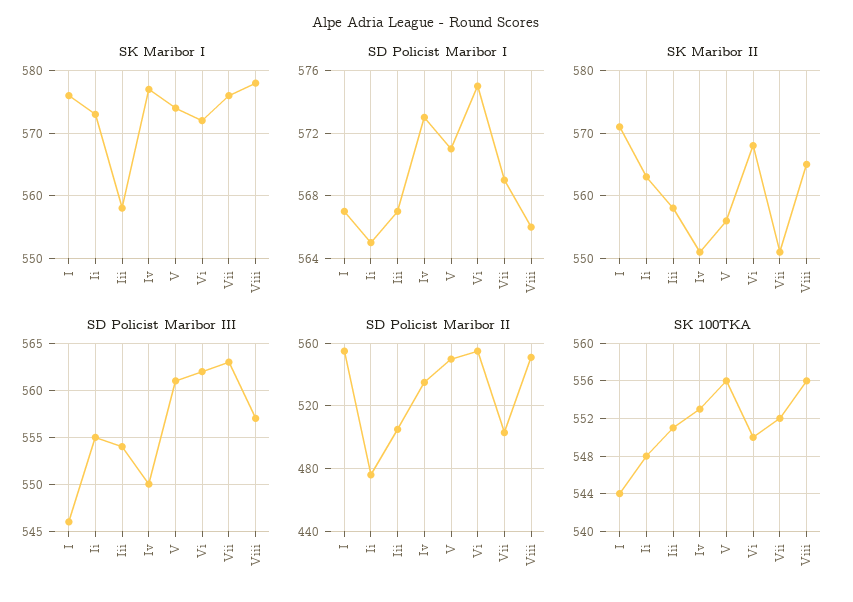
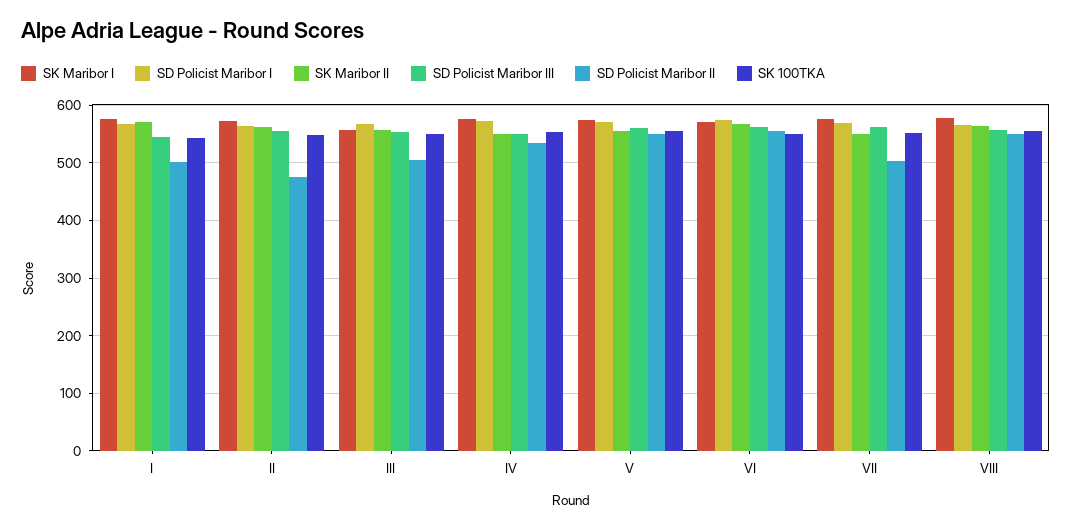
  {
    "SK Maribor I": {
      "I": 576,
      "Ii": 573,
      "Iii": 558,
      "Iv": 577,
      "V": 574,
      "Vi": 572,
      "Vii": 576,
      "Viii": 578
    },
    "SD Policist Maribor I": {
      "I": 567,
      "Ii": 565,
      "Iii": 567,
      "Iv": 573,
      "V": 571,
      "Vi": 575,
      "Vii": 569,
      "Viii": 566
    },
    "SK Maribor II": {
      "I": 571,
      "Ii": 563,
      "Iii": 558,
      "Iv": 551,
      "V": 556,
      "Vi": 568,
      "Vii": 551,
      "Viii": 565
    },
    "SD Policist Maribor III": {
      "I": 546,
      "Ii": 555,
      "Iii": 554,
      "Iv": 550,
      "V": 561,
      "Vi": 562,
      "Vii": 563,
      "Viii": 557
    },
    "SD Policist Maribor II": {
-     "I": 555,
+     "I": 500,
      "Ii": 475,
      "Iii": 505,
      "Iv": 535,
      "V": 550,
      "Vi": 555,
      "Vii": 505,
      "Viii": 550
    },
    "SK 100TKA": {
      "I": 544,
      "Ii": 548,
      "Iii": 551,
      "Iv": 553,
      "V": 556,
      "Vi": 550,
      "Vii": 552,
      "Viii": 556
    }
  }

